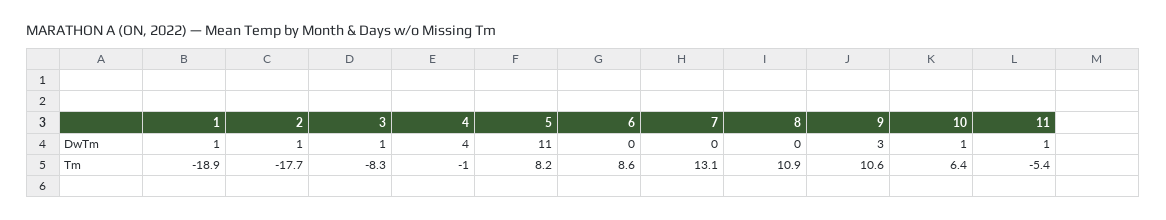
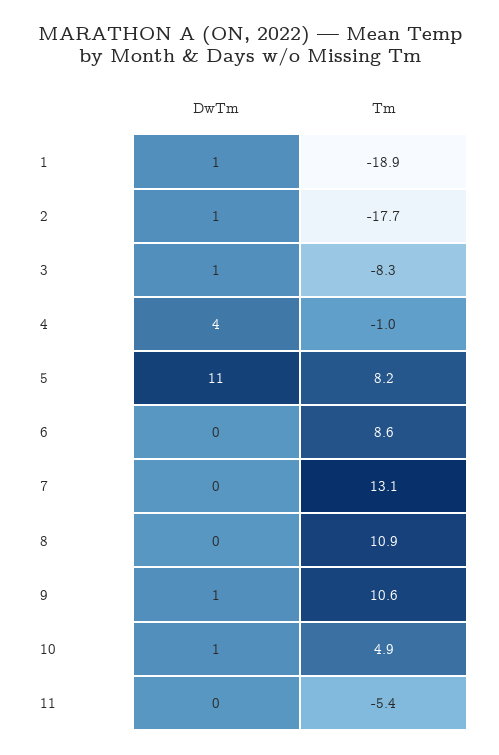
  {
    "1": {
      "DwTm": 1,
      "Tm": -18.9
    },
    "2": {
      "DwTm": 1,
      "Tm": -17.7
    },
    "3": {
      "DwTm": 1,
      "Tm": -8.3
    },
    "4": {
      "DwTm": 4,
      "Tm": -1
    },
    "5": {
      "DwTm": 11,
      "Tm": 8.2
    },
    "6": {
      "DwTm": 0,
      "Tm": 8.6
    },
    "7": {
      "DwTm": 0,
      "Tm": 13.1
    },
    "8": {
      "DwTm": 0,
      "Tm": 10.9
    },
    "9": {
-     "DwTm": 3,
+     "DwTm": 1,
      "Tm": 10.6
    },
    "10": {
      "DwTm": 1,
-     "Tm": 6.4
+     "Tm": 4.9
    },
    "11": {
-     "DwTm": 1,
+     "DwTm": 0,
      "Tm": -5.4
    }
  }

